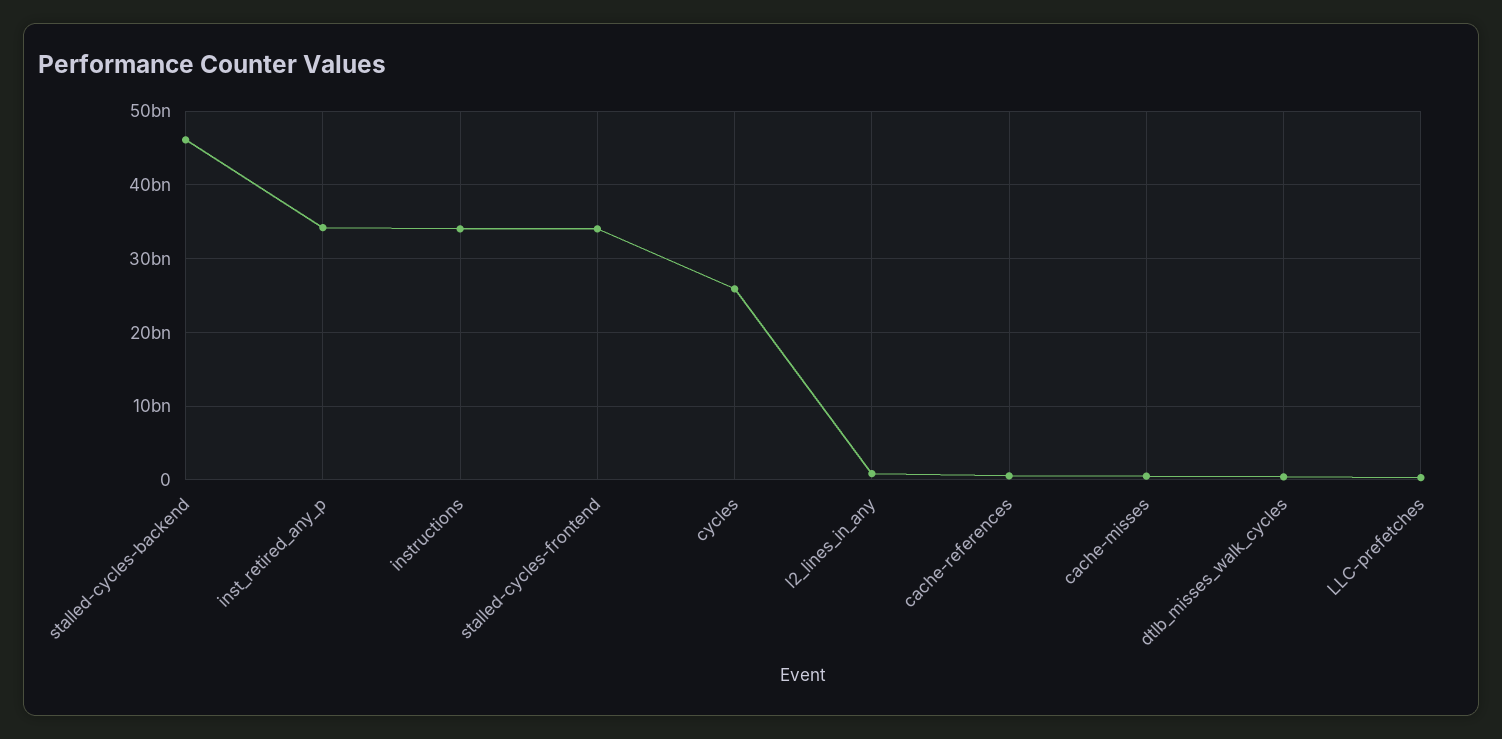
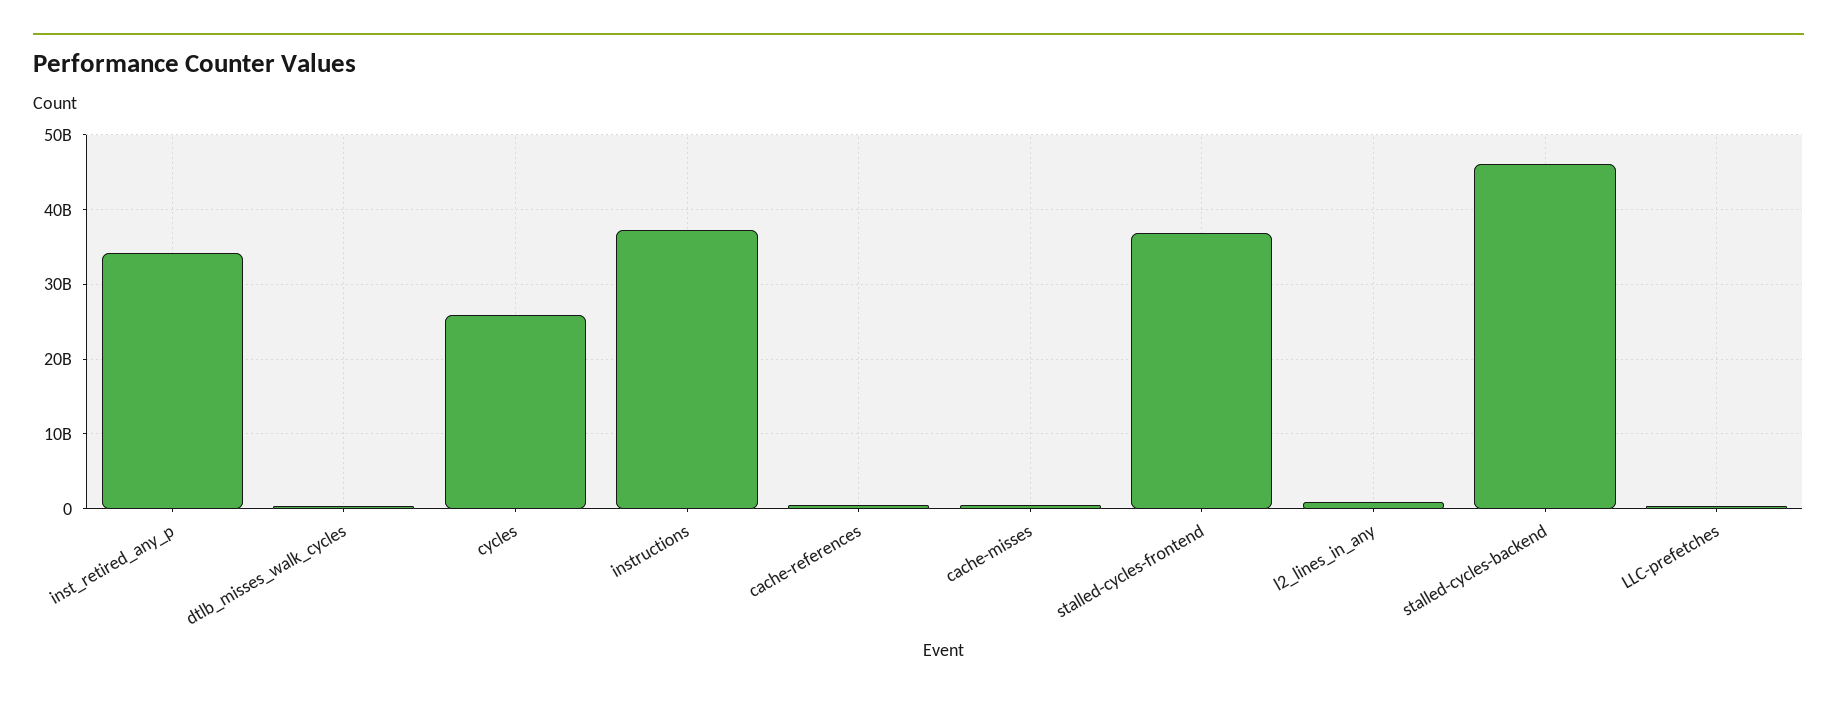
  {
    "stalled-cycles-backend": 46000000000,
    "inst_retired_any_p": 34000000000,
-   "instructions": 34000000000,
+   "instructions": 37000000000,
-   "stalled-cycles-frontend": 34000000000,
+   "stalled-cycles-frontend": 37000000000,
    "cycles": 26000000000,
    "l2_lines_in_any": 1000000000,
    "cache-references": 1000000000,
    "cache-misses": 1000000000,
    "dtlb_misses_walk_cycles": 0,
    "LLC-prefetches": 0
  }

